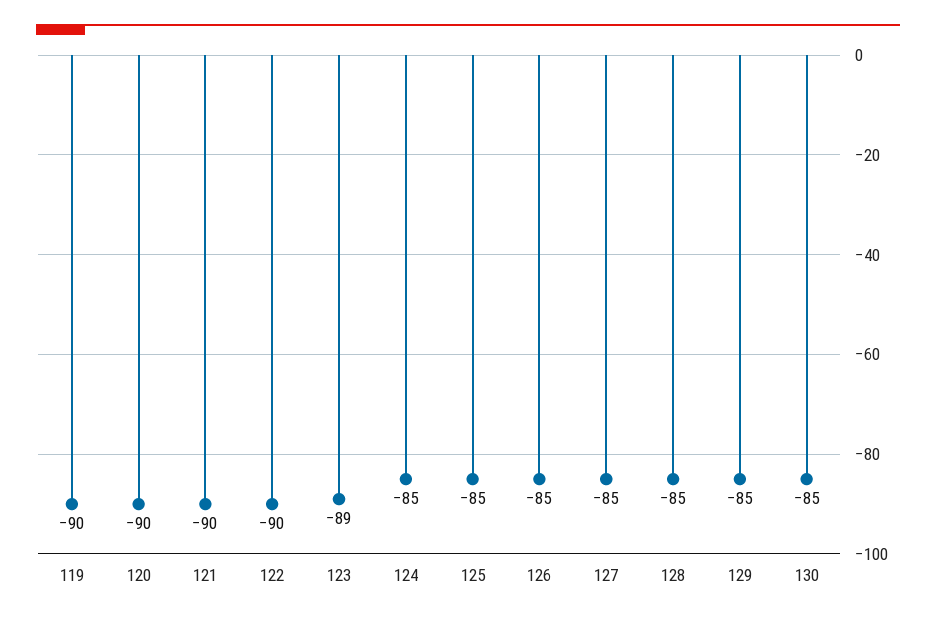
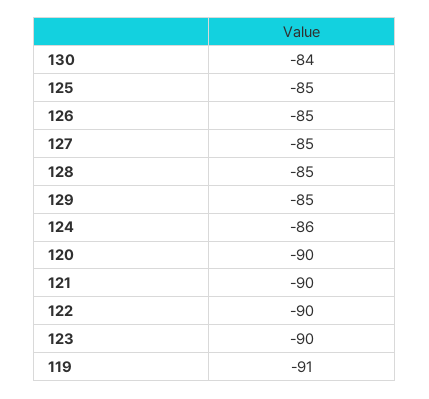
  {
-   "119": -90,
+   "119": -91,
    "120": -90,
    "121": -90,
    "122": -90,
-   "123": -89,
+   "123": -90,
-   "124": -85,
+   "124": -86,
    "125": -85,
    "126": -85,
    "127": -85,
    "128": -85,
    "129": -85,
-   "130": -85
+   "130": -84
  }

